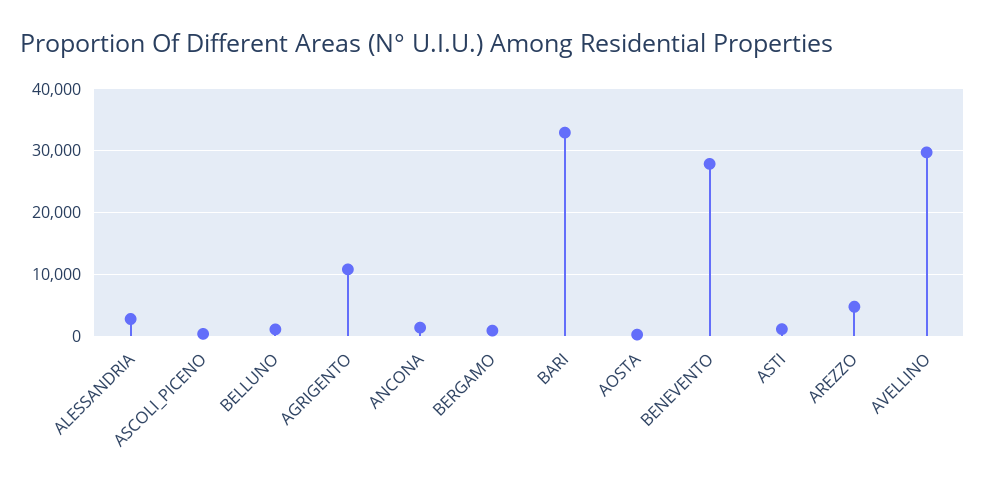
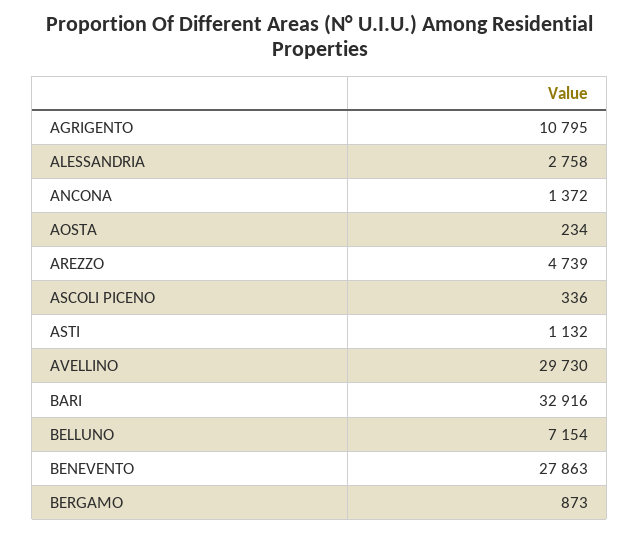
  {
    "ALESSANDRIA": 2758,
    "ASCOLI_PICENO": 336,
-   "BELLUNO": 1000,
+   "BELLUNO": 7154,
    "AGRIGENTO": 10795,
    "ANCONA": 1372,
    "BERGAMO": 873,
    "BARI": 32916,
    "AOSTA": 234,
    "BENEVENTO": 27863,
    "ASTI": 1132,
    "AREZZO": 4739,
    "AVELLINO": 29730
  }

